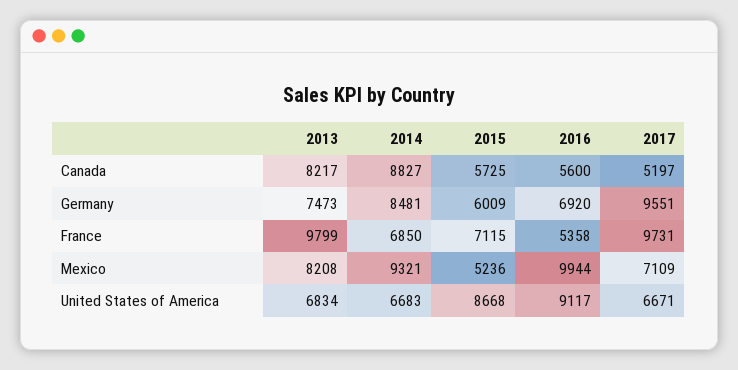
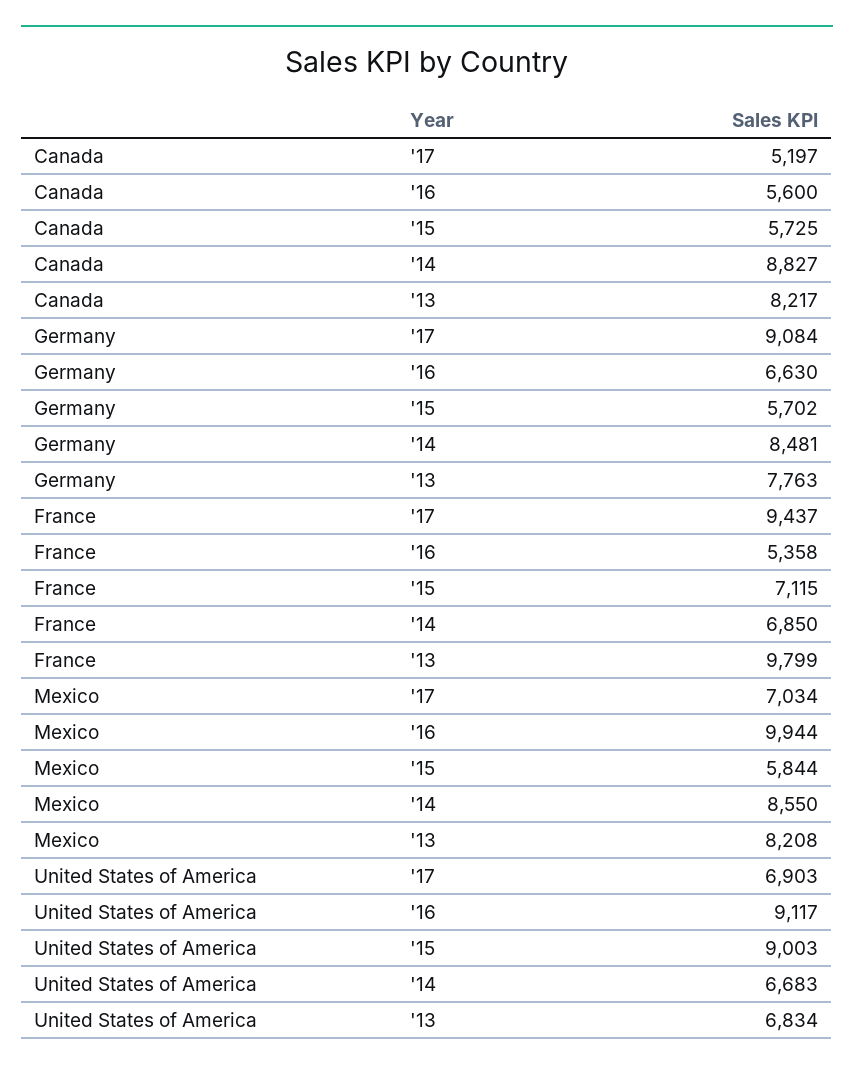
  {
    "2013": {
      "Canada": 8217,
-     "Germany": 7473,
+     "Germany": 7763,
      "France": 9799,
      "Mexico": 8208,
      "United States of America": 6834
    },
    "2014": {
      "Canada": 8827,
      "Germany": 8481,
      "France": 6850,
-     "Mexico": 9321,
+     "Mexico": 8550,
      "United States of America": 6683
    },
    "2015": {
      "Canada": 5725,
-     "Germany": 6009,
+     "Germany": 5702,
      "France": 7115,
-     "Mexico": 5236,
+     "Mexico": 5844,
-     "United States of America": 8668
+     "United States of America": 9003
    },
    "2016": {
      "Canada": 5600,
-     "Germany": 6920,
+     "Germany": 6630,
      "France": 5358,
      "Mexico": 9944,
      "United States of America": 9117
    },
    "2017": {
      "Canada": 5197,
-     "Germany": 9551,
+     "Germany": 9084,
-     "France": 9731,
+     "France": 9437,
-     "Mexico": 7109,
+     "Mexico": 7034,
-     "United States of America": 6671
+     "United States of America": 6903
    }
  }

